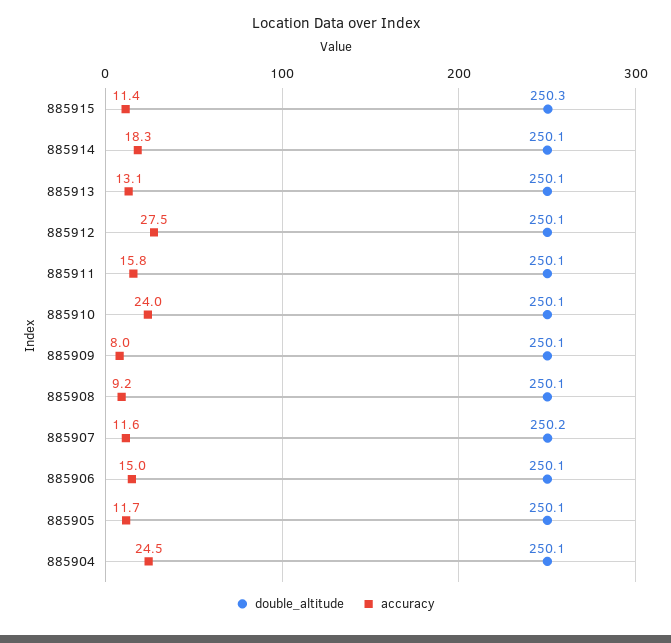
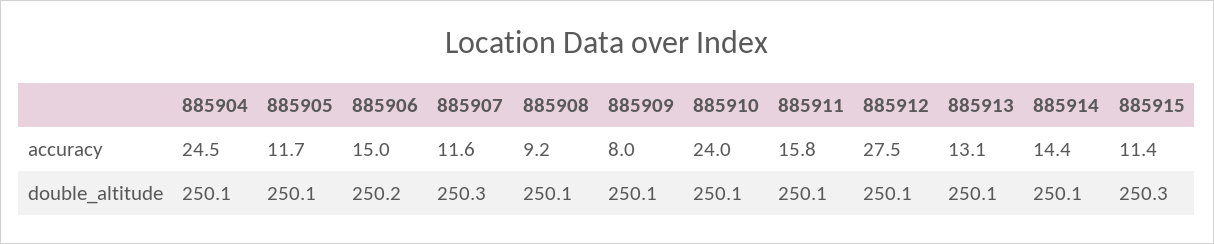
  {
    "double_altitude": {
      "885915": 250.3,
      "885914": 250.1,
      "885913": 250.1,
      "885912": 250.1,
      "885911": 250.1,
      "885910": 250.1,
      "885909": 250.1,
      "885908": 250.1,
-     "885907": 250.2,
+     "885907": 250.3,
-     "885906": 250.1,
+     "885906": 250.2,
      "885905": 250.1,
      "885904": 250.1
    },
    "accuracy": {
      "885915": 11.4,
-     "885914": 18.3,
+     "885914": 14.4,
      "885913": 13.1,
      "885912": 27.5,
      "885911": 15.8,
      "885910": 24,
      "885909": 8,
      "885908": 9.2,
      "885907": 11.6,
      "885906": 15,
      "885905": 11.7,
      "885904": 24.5
    }
  }

